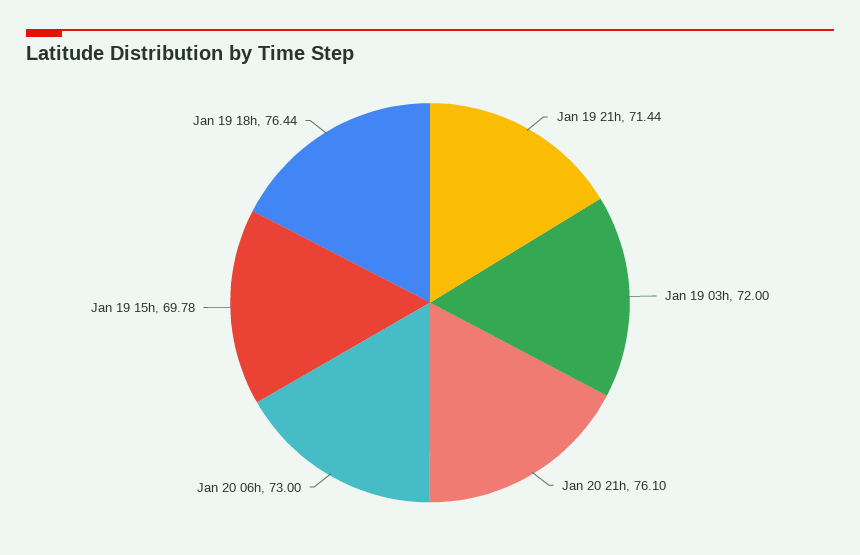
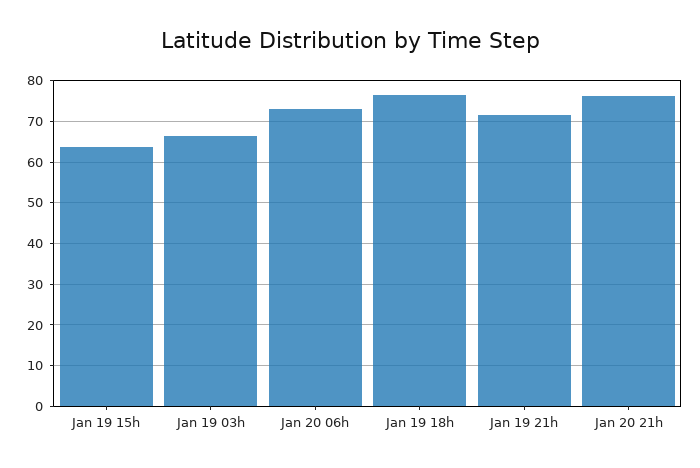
  {
    "Jan 19 21h": 71.44,
-   "Jan 19 03h": 72,
+   "Jan 19 03h": 66,
    "Jan 20 21h": 76.1,
    "Jan 20 06h": 73,
-   "Jan 19 15h": 69.78,
+   "Jan 19 15h": 64,
    "Jan 19 18h": 76.44
  }

